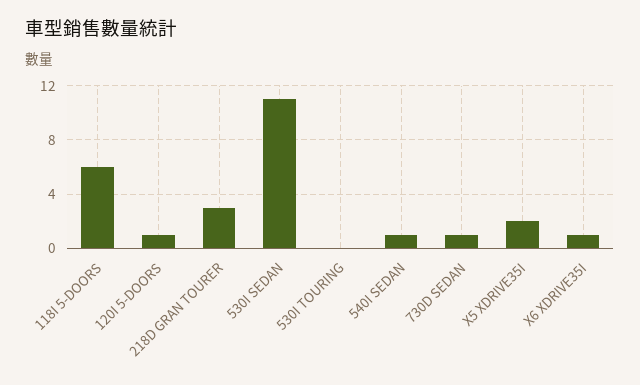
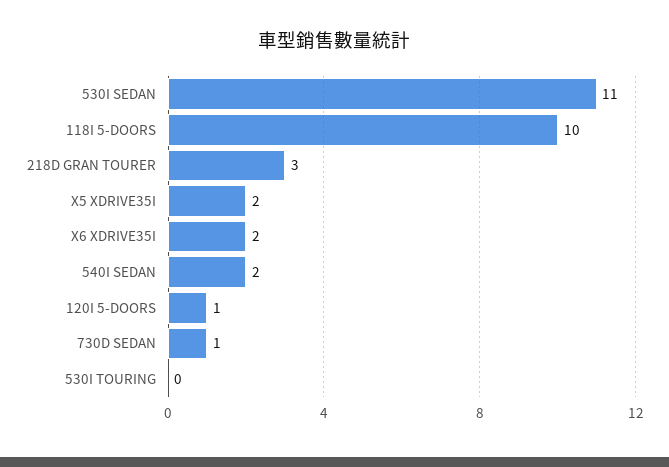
  {
-   "118I 5-DOORS": 6,
+   "118I 5-DOORS": 10,
    "120I 5-DOORS": 1,
    "218D GRAN TOURER": 3,
    "530I SEDAN": 11,
    "530I TOURING": 0,
-   "540I SEDAN": 1,
+   "540I SEDAN": 2,
    "730D SEDAN": 1,
    "X5 XDRIVE35I": 2,
-   "X6 XDRIVE35I": 1
+   "X6 XDRIVE35I": 2
  }

